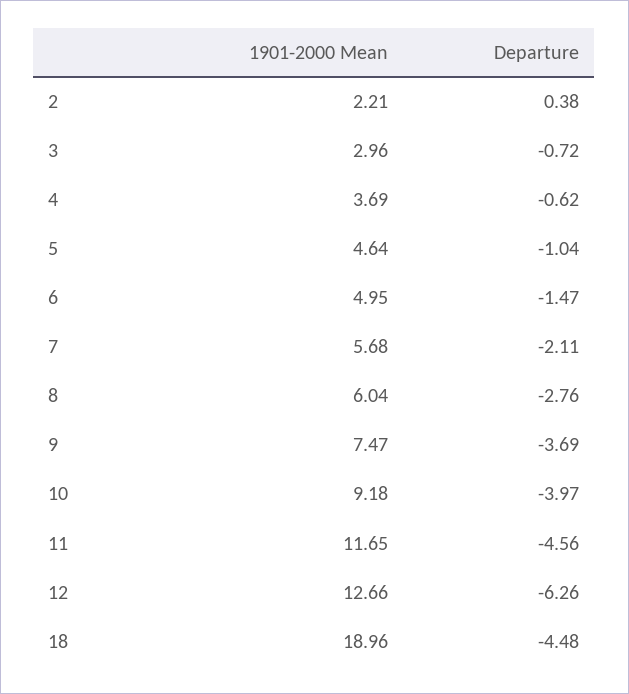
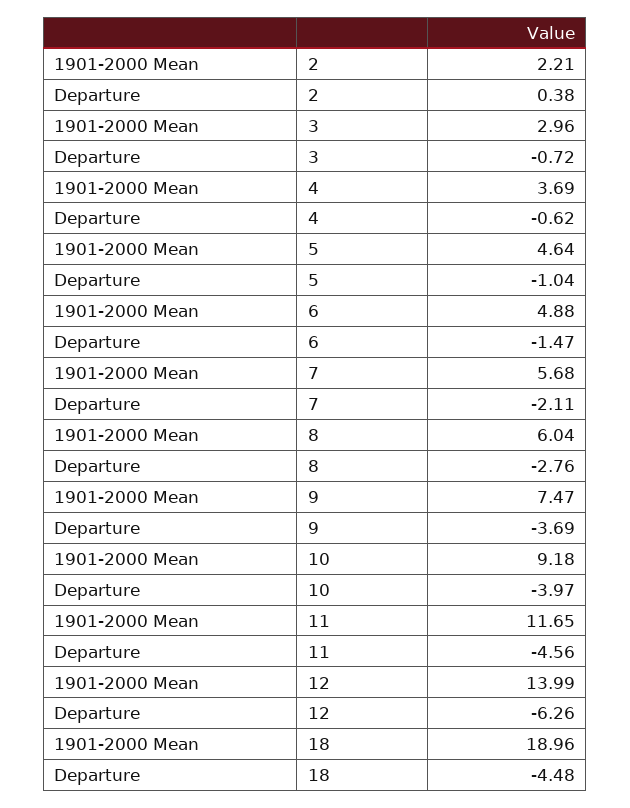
  {
    "1901-2000 Mean": {
      "2": 2.21,
      "3": 2.96,
      "4": 3.69,
      "5": 4.64,
-     "6": 4.95,
+     "6": 4.88,
      "7": 5.68,
      "8": 6.04,
      "9": 7.47,
      "10": 9.18,
      "11": 11.65,
-     "12": 12.66,
+     "12": 13.99,
      "18": 18.96
    },
    "Departure": {
      "2": 0.38,
      "3": -0.72,
      "4": -0.62,
      "5": -1.04,
      "6": -1.47,
      "7": -2.11,
      "8": -2.76,
      "9": -3.69,
      "10": -3.97,
      "11": -4.56,
      "12": -6.26,
      "18": -4.48
    }
  }

